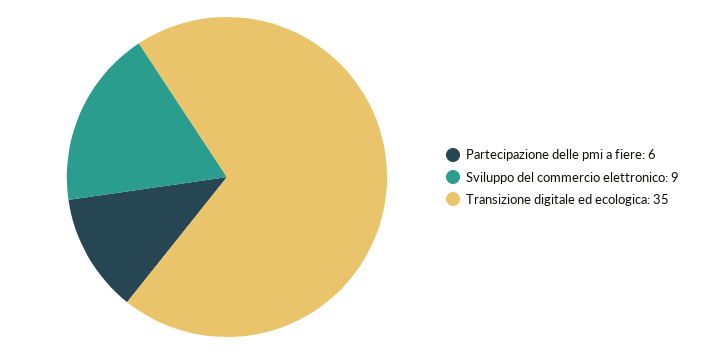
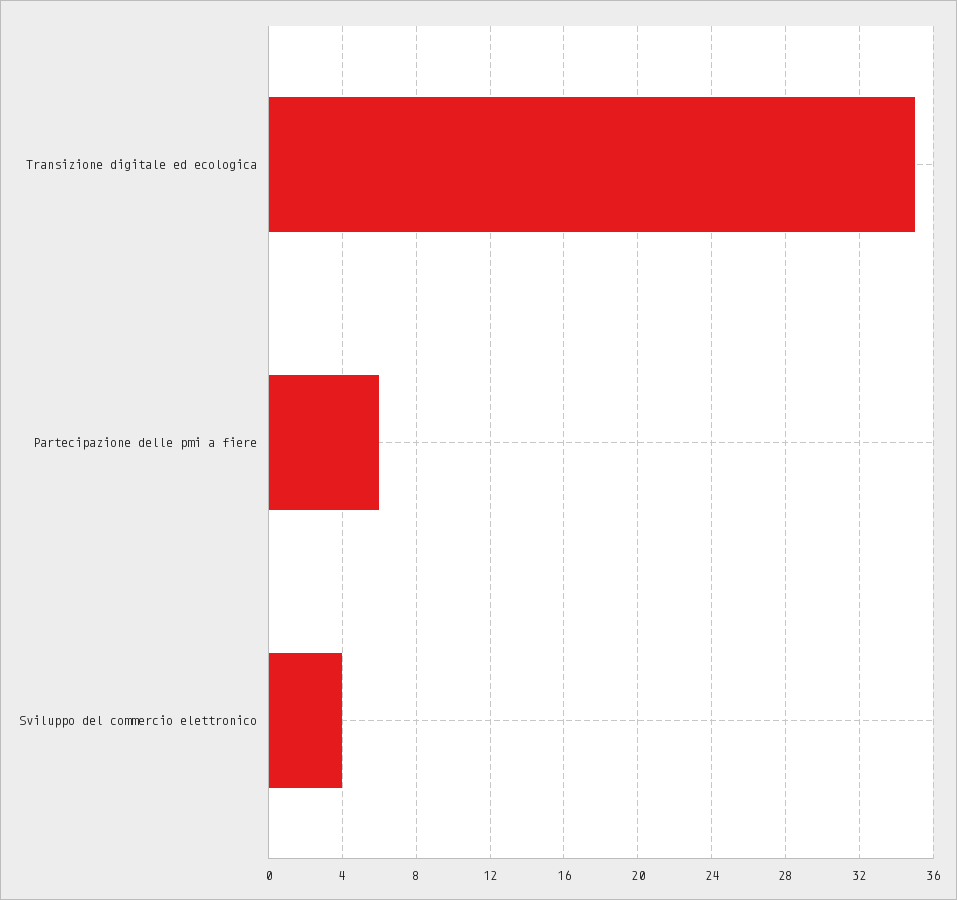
  {
    "Partecipazione delle pmi a fiere": 6,
-   "Sviluppo del commercio elettronico": 9,
+   "Sviluppo del commercio elettronico": 4,
    "Transizione digitale ed ecologica": 35
  }

